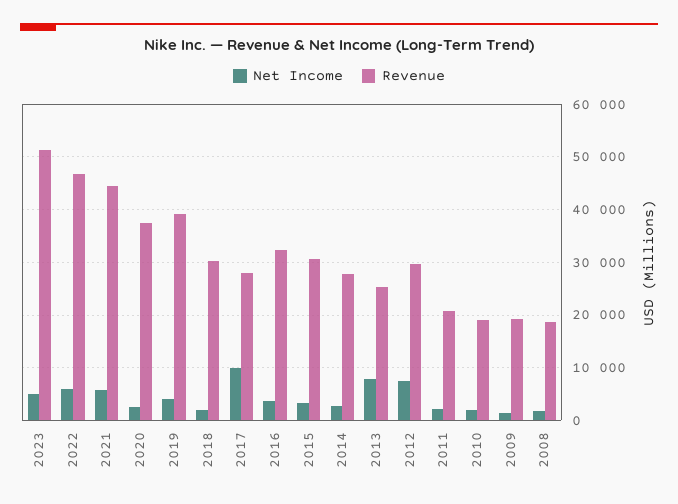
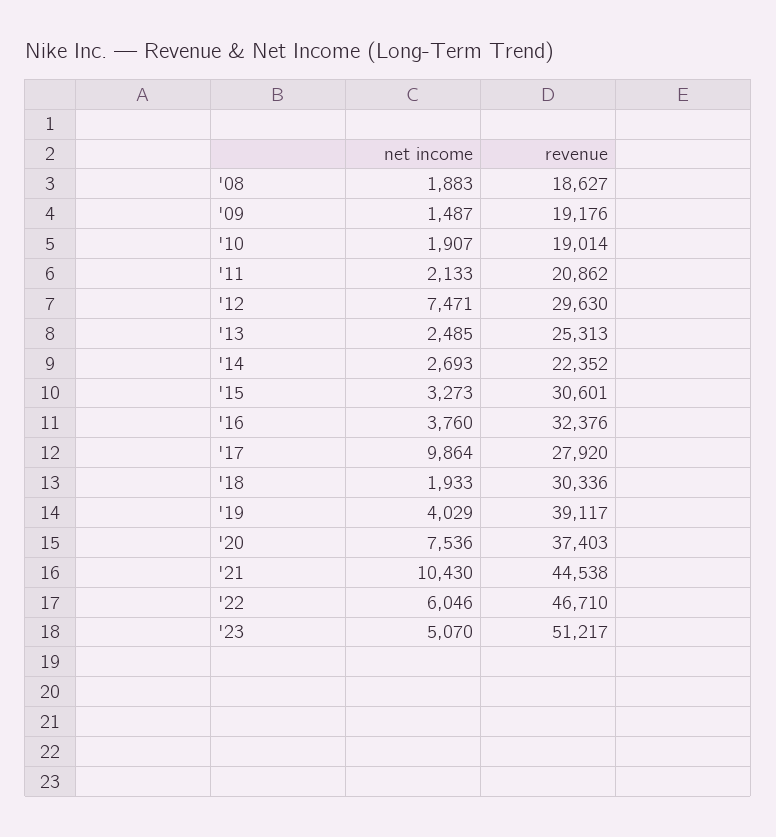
  {
    "Net Income": {
      "2023": 5070,
      "2022": 6046,
-     "2021": 6000,
+     "2021": 10430,
-     "2020": 2000,
+     "2020": 7536,
      "2019": 4029,
      "2018": 1933,
      "2017": 9864,
      "2016": 3760,
      "2015": 3273,
      "2014": 2693,
-     "2013": 8000,
+     "2013": 2485,
      "2012": 7471,
      "2011": 2133,
      "2010": 1907,
      "2009": 1487,
      "2008": 1883
    },
    "Revenue": {
      "2023": 51217,
      "2022": 46710,
      "2021": 44538,
      "2020": 37403,
      "2019": 39117,
      "2018": 30336,
      "2017": 27920,
      "2016": 32376,
      "2015": 30601,
-     "2014": 28000,
+     "2014": 22352,
      "2013": 25313,
      "2012": 29630,
      "2011": 20862,
      "2010": 19014,
      "2009": 19176,
      "2008": 18627
    }
  }

